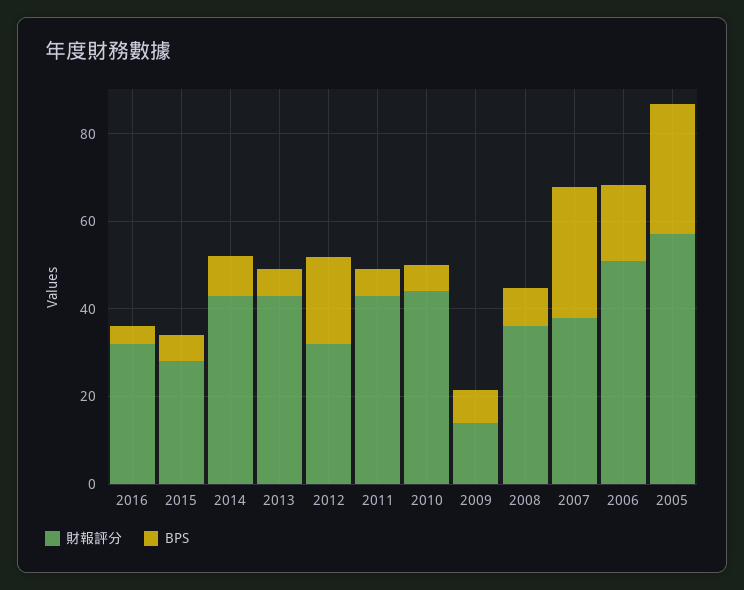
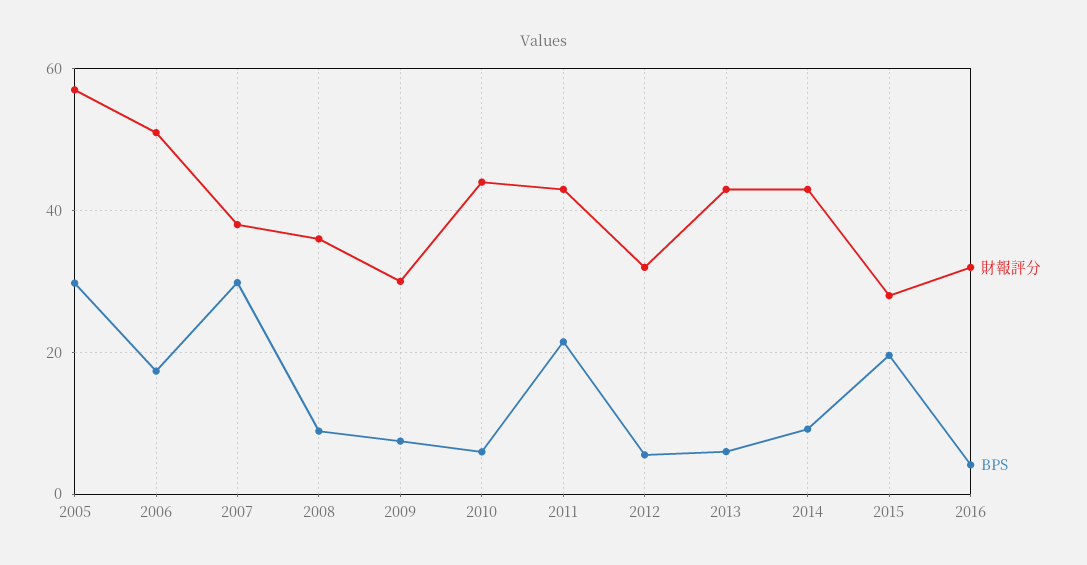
  {
    "財報評分": {
      "2016": 32,
      "2015": 28,
      "2014": 44,
      "2013": 44,
      "2012": 32,
      "2011": 44,
      "2010": 44,
-     "2009": 15,
+     "2009": 30,
      "2008": 36,
      "2007": 38,
      "2006": 52,
      "2005": 58
    },
    "BPS": {
      "2016": 4,
-     "2015": 5,
+     "2015": 20,
      "2014": 10,
      "2013": 6,
-     "2012": 20,
+     "2012": 6,
-     "2011": 5,
+     "2011": 22,
      "2010": 6,
      "2009": 8,
      "2008": 8,
      "2007": 30,
      "2006": 18,
      "2005": 30
    }
  }

